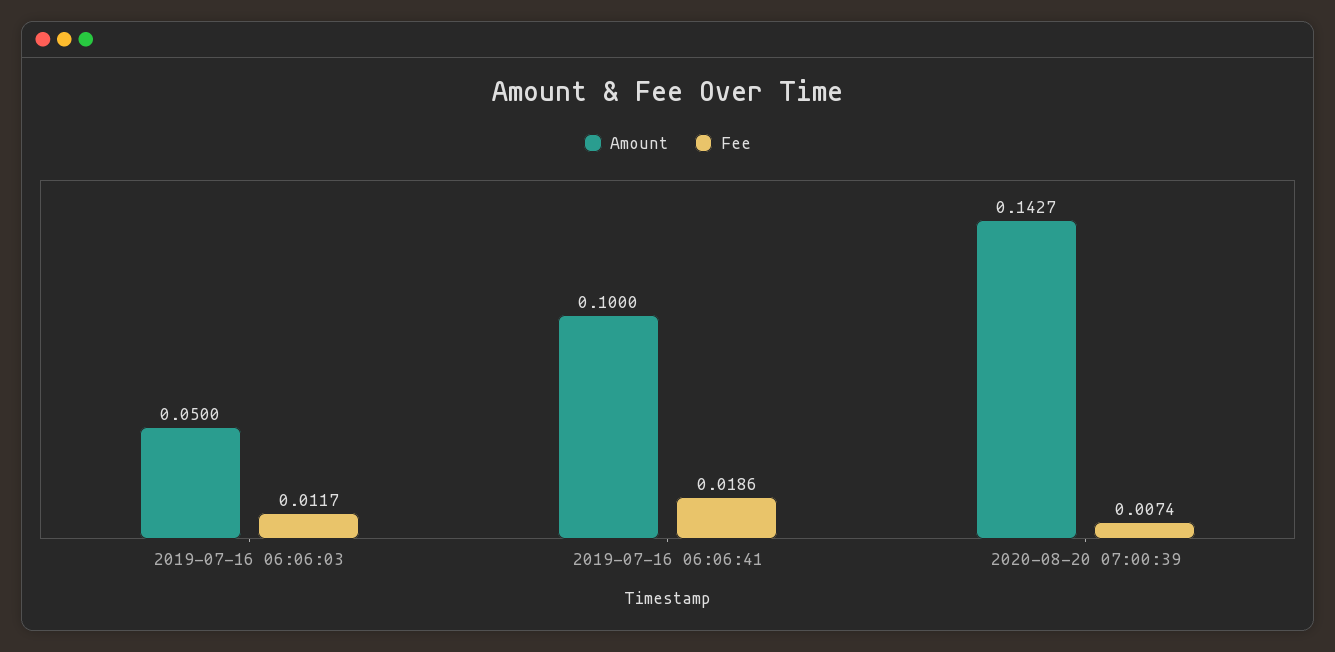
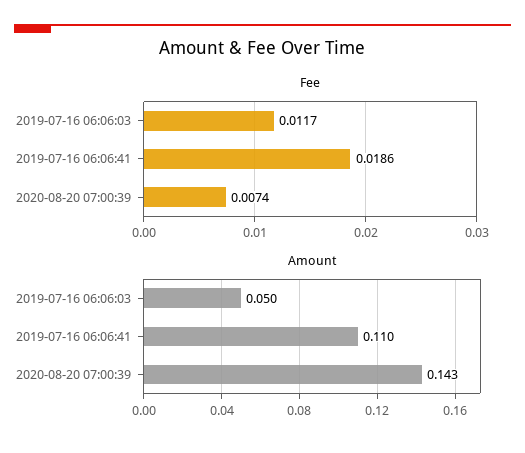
  {
    "Amount": {
      "2019-07-16 06:06:03": 0.05,
-     "2019-07-16 06:06:41": 0.1,
+     "2019-07-16 06:06:41": 0.11,
      "2020-08-20 07:00:39": 0.1427
    },
    "Fee": {
      "2019-07-16 06:06:03": 0.0117,
      "2019-07-16 06:06:41": 0.0186,
      "2020-08-20 07:00:39": 0.0074
    }
  }

